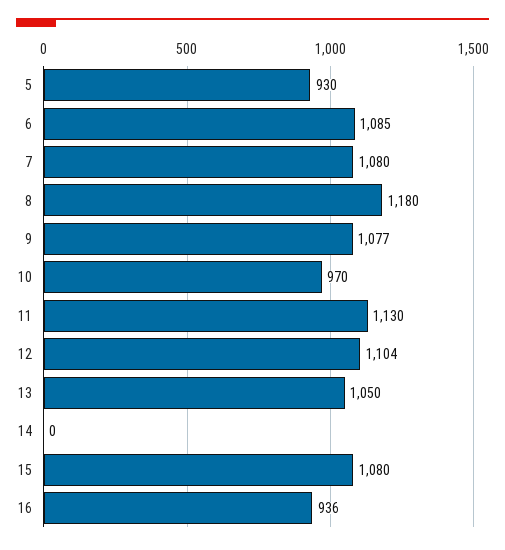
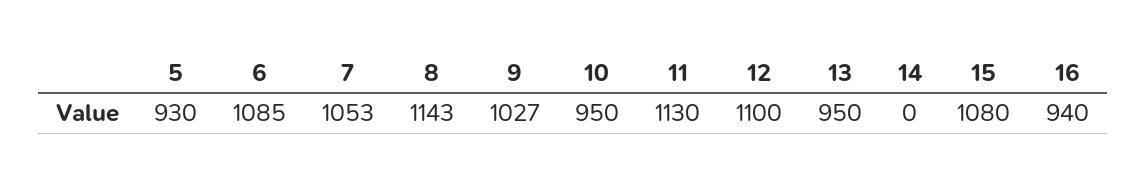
  {
    "5": 930,
    "6": 1085,
-   "7": 1080,
+   "7": 1053,
-   "8": 1180,
+   "8": 1143,
-   "9": 1077,
+   "9": 1027,
-   "10": 970,
+   "10": 950,
    "11": 1130,
-   "12": 1104,
+   "12": 1100,
-   "13": 1050,
+   "13": 950,
    "14": 0,
    "15": 1080,
-   "16": 936
+   "16": 940
  }

